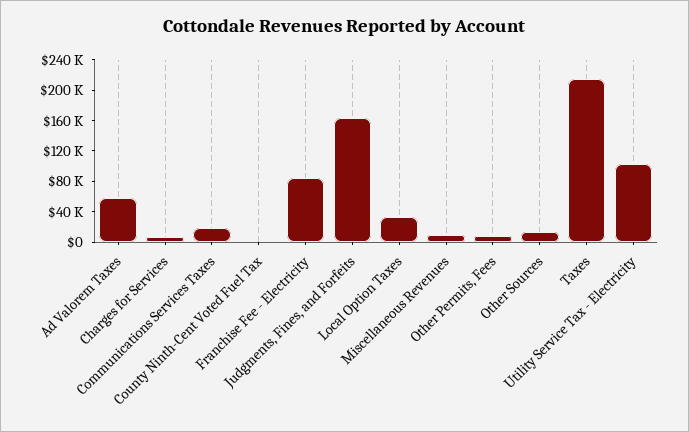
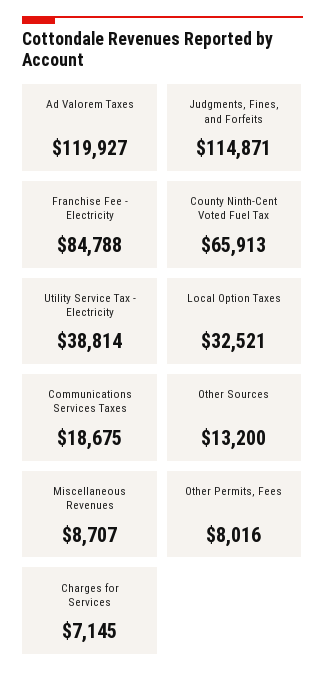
  {
-   "Ad Valorem Taxes": 60000,
+   "Ad Valorem Taxes": 119927,
    "Charges for Services": 7145,
    "Communications Services Taxes": 18675,
-   "County Ninth-Cent Voted Fuel Tax": 0,
+   "County Ninth-Cent Voted Fuel Tax": 65913,
    "Franchise Fee - Electricity": 84788,
-   "Judgments, Fines, and Forfeits": 160000,
+   "Judgments, Fines, and Forfeits": 114871,
    "Local Option Taxes": 32521,
    "Miscellaneous Revenues": 8707,
    "Other Permits, Fees": 8016,
    "Other Sources": 13200,
-   "Taxes": 220000,
-   "Utility Service Tax - Electricity": 100000
+   "Utility Service Tax - Electricity": 38814
  }

